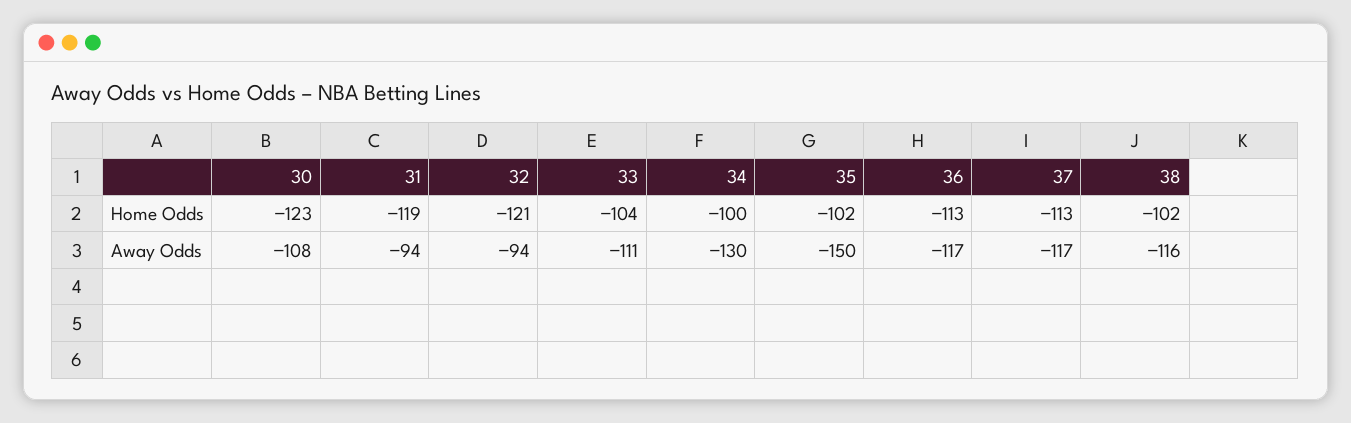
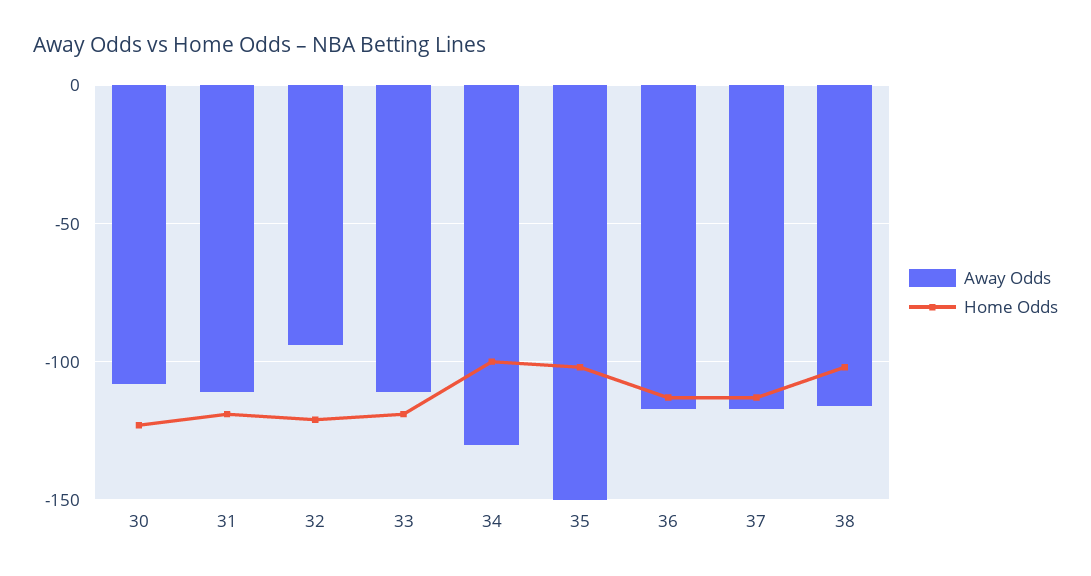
  {
    "Home Odds": {
      "30": -123,
      "31": -119,
      "32": -121,
-     "33": -104,
+     "33": -120,
      "34": -100,
      "35": -102,
      "36": -113,
      "37": -113,
      "38": -102
    },
    "Away Odds": {
      "30": -108,
-     "31": -94,
+     "31": -110,
      "32": -94,
      "33": -111,
      "34": -130,
      "35": -150,
      "36": -117,
      "37": -117,
      "38": -116
    }
  }

